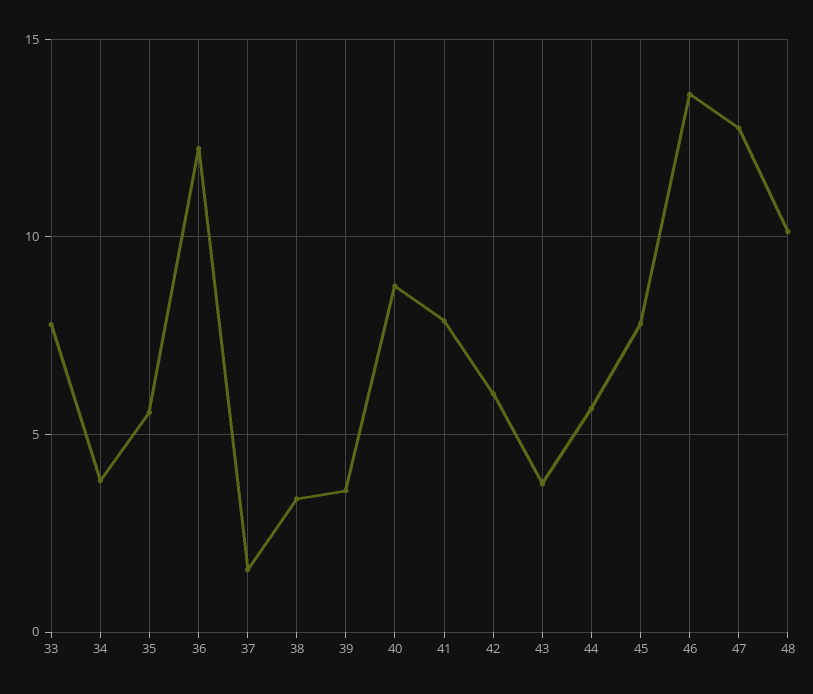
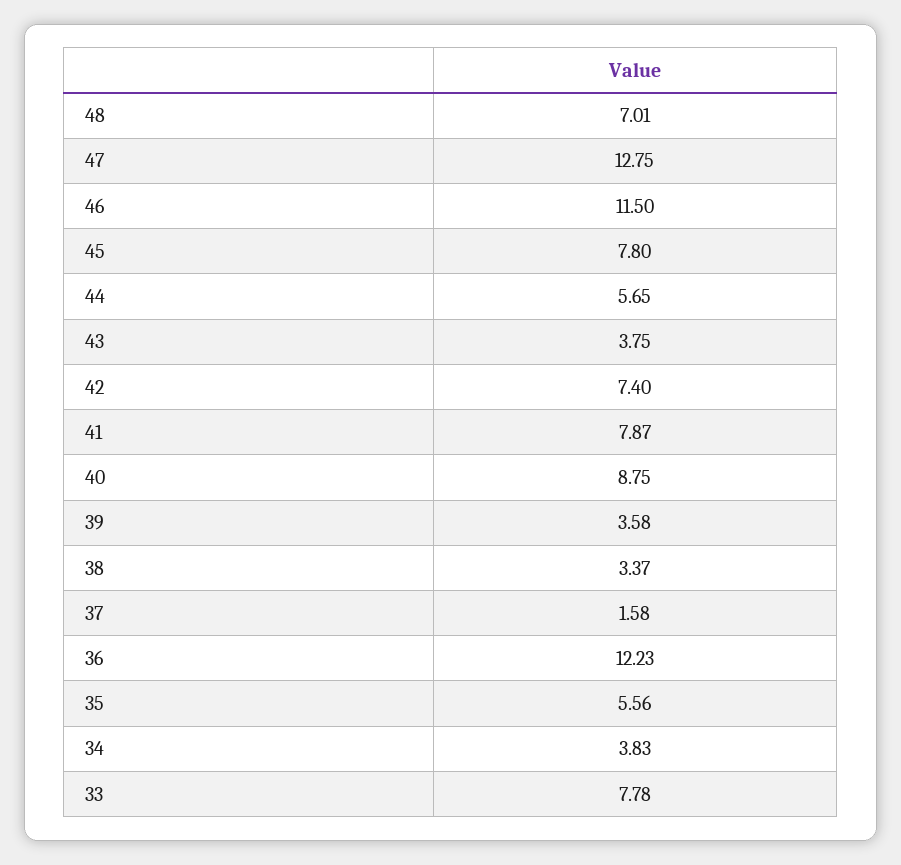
  {
    "33": 7.78,
    "34": 3.83,
    "35": 5.56,
    "36": 12.23,
    "37": 1.58,
    "38": 3.37,
    "39": 3.58,
    "40": 8.75,
    "41": 7.87,
-   "42": 6,
+   "42": 7.4,
    "43": 3.75,
    "44": 5.65,
    "45": 7.8,
-   "46": 13.5,
+   "46": 11.5,
    "47": 12.75,
-   "48": 10
+   "48": 7.01
  }

